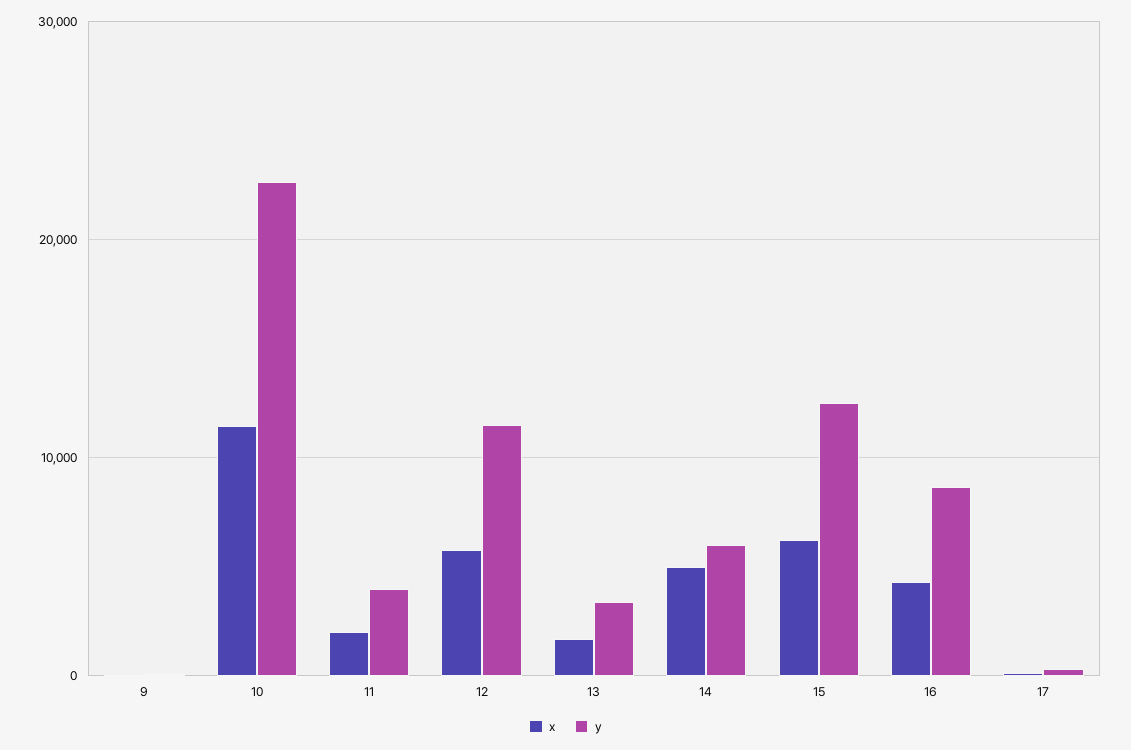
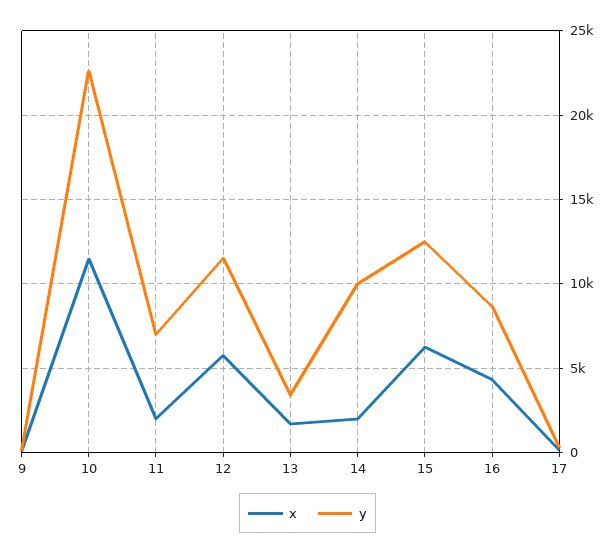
  {
    "x": {
      "9": 0,
      "10": 11500,
      "11": 2000,
      "12": 6000,
      "13": 1500,
-     "14": 5000,
+     "14": 2000,
      "15": 6500,
      "16": 4500,
      "17": 0
    },
    "y": {
      "9": 0,
      "10": 22500,
-     "11": 4000,
+     "11": 7000,
      "12": 11500,
      "13": 3500,
-     "14": 6000,
+     "14": 10000,
      "15": 12500,
      "16": 8500,
      "17": 500
    }
  }

